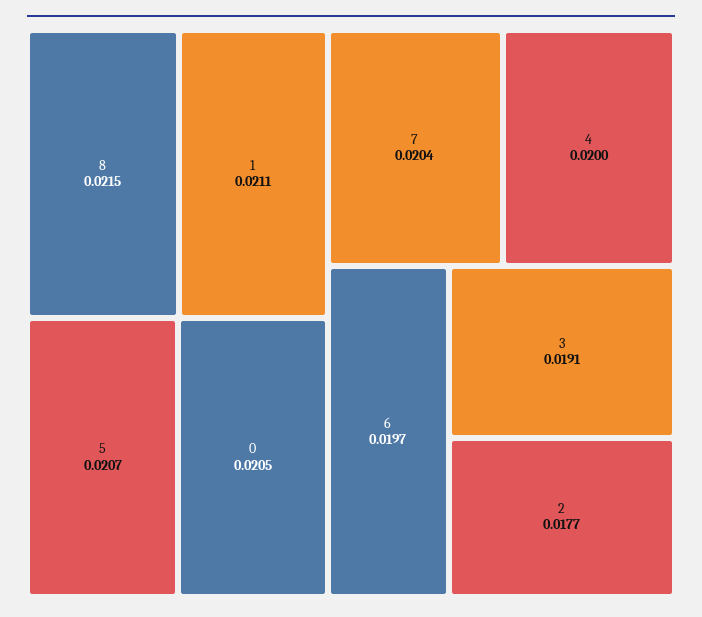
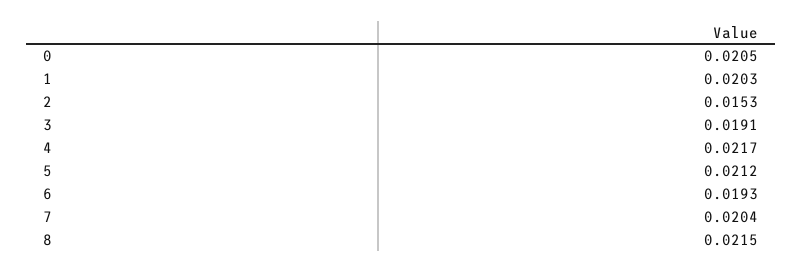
  {
    "8": 0.0215,
-   "1": 0.0211,
+   "1": 0.0203,
-   "5": 0.0207,
+   "5": 0.0212,
    "0": 0.0205,
    "7": 0.0204,
-   "4": 0.02,
+   "4": 0.0217,
-   "6": 0.0197,
+   "6": 0.0193,
    "3": 0.0191,
-   "2": 0.0177
+   "2": 0.0153
  }

